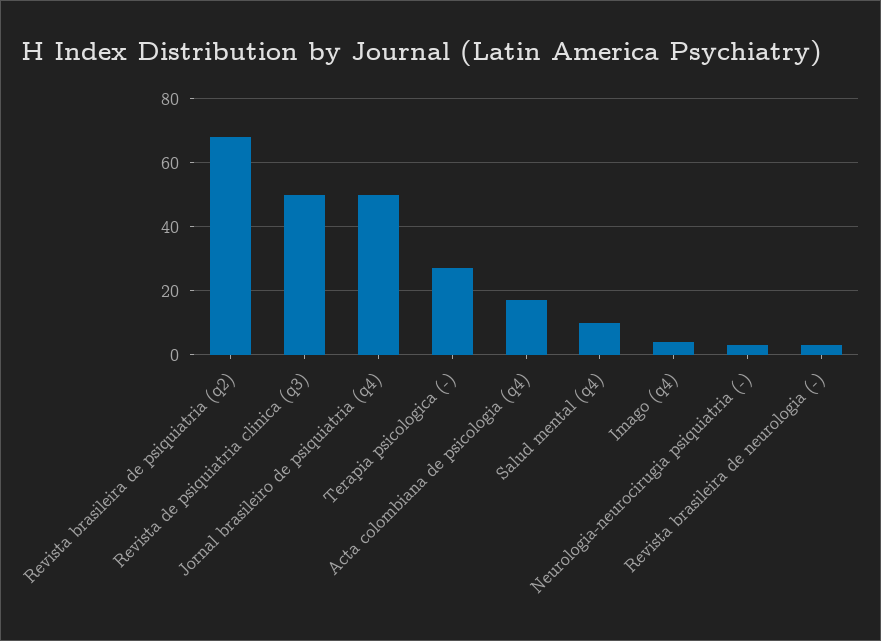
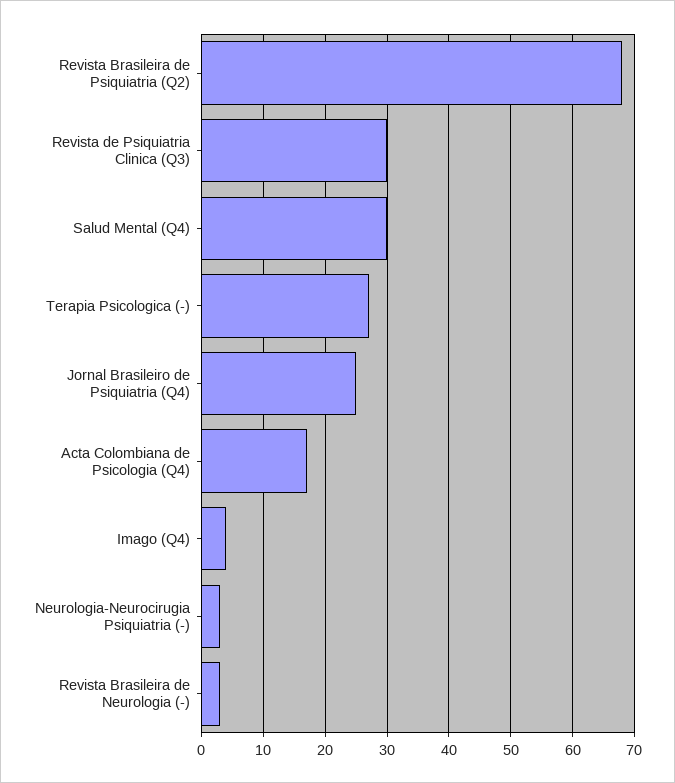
  {
    "Revista brasileira de psiquiatria (q2)": 68,
-   "Revista de psiquiatria clinica (q3)": 50,
+   "Revista de psiquiatria clinica (q3)": 30,
-   "Jornal brasileiro de psiquiatria (q4)": 50,
+   "Jornal brasileiro de psiquiatria (q4)": 25,
    "Terapia psicologica (-)": 27,
    "Acta colombiana de psicologia (q4)": 17,
-   "Salud mental (q4)": 10,
+   "Salud mental (q4)": 30,
    "Imago (q4)": 4,
    "Neurologia-neurocirugia psiquiatria (-)": 3,
    "Revista brasileira de neurologia (-)": 3
  }

